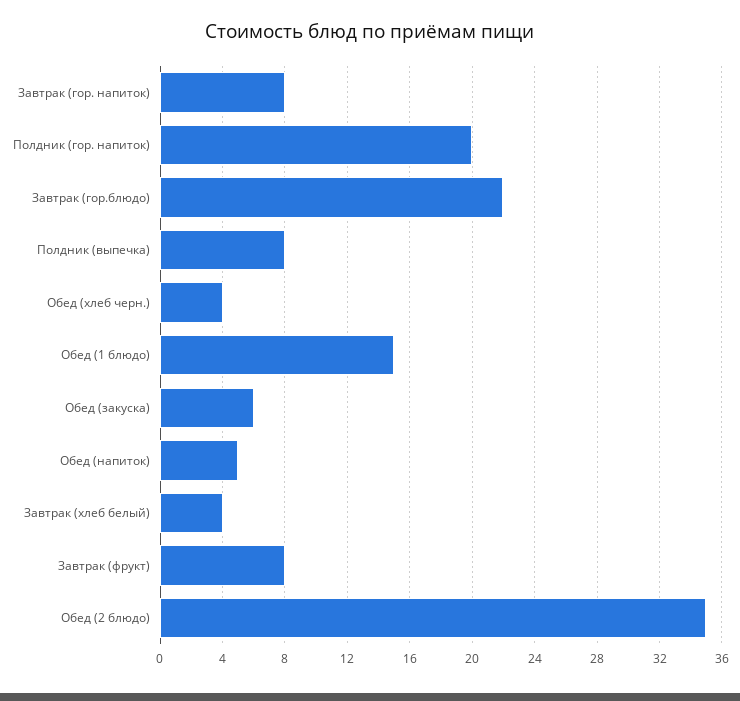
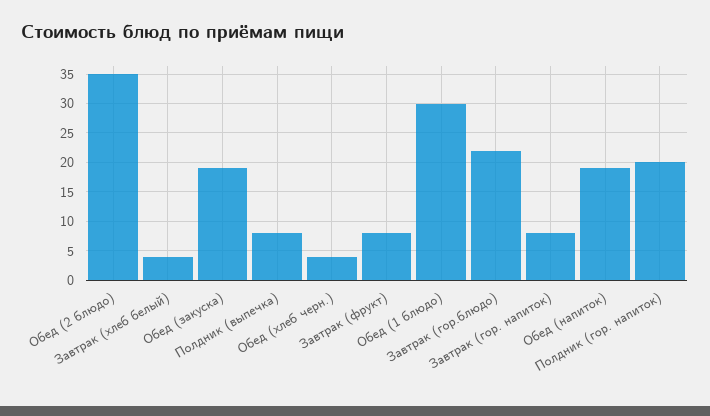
  {
    "Завтрак (гор. напиток)": 8,
    "Полдник (гор. напиток)": 20,
    "Завтрак (гор.блюдо)": 22,
    "Полдник (выпечка)": 8,
    "Обед (хлеб черн.)": 4,
-   "Обед (1 блюдо)": 15,
+   "Обед (1 блюдо)": 30,
-   "Обед (закуска)": 6,
+   "Обед (закуска)": 20,
-   "Обед (напиток)": 5,
+   "Обед (напиток)": 20,
    "Завтрак (хлеб белый)": 4,
    "Завтрак (фрукт)": 8,
    "Обед (2 блюдо)": 35
  }

